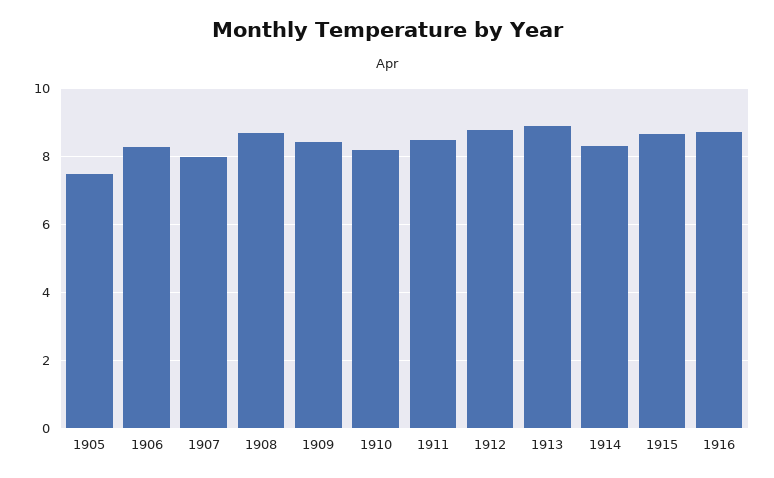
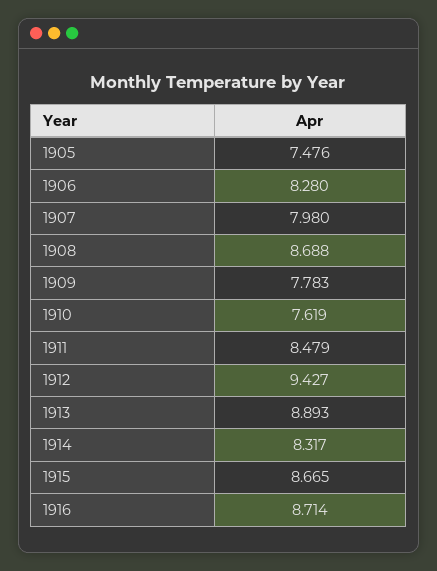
  {
    "1905": 7.476,
    "1906": 8.28,
    "1907": 7.98,
    "1908": 8.688,
-   "1909": 8.4,
+   "1909": 7.783,
-   "1910": 8.2,
+   "1910": 7.619,
    "1911": 8.479,
-   "1912": 8.8,
+   "1912": 9.427,
    "1913": 8.893,
    "1914": 8.317,
    "1915": 8.665,
    "1916": 8.714
  }

